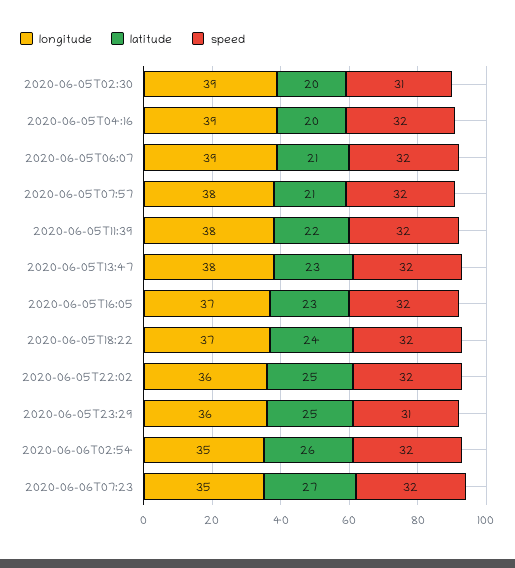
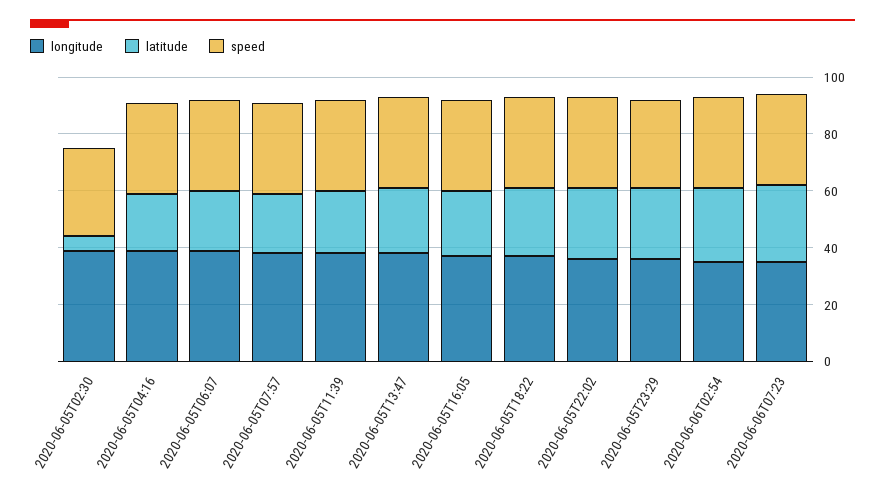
  {
    "longitude": {
      "2020-06-05T02:30": 39,
      "2020-06-05T04:16": 39,
      "2020-06-05T06:07": 39,
      "2020-06-05T07:57": 38,
      "2020-06-05T11:39": 38,
      "2020-06-05T13:47": 38,
      "2020-06-05T16:05": 37,
      "2020-06-05T18:22": 37,
      "2020-06-05T22:02": 36,
      "2020-06-05T23:29": 36,
      "2020-06-06T02:54": 35,
      "2020-06-06T07:23": 35
    },
    "latitude": {
-     "2020-06-05T02:30": 20,
+     "2020-06-05T02:30": 5,
      "2020-06-05T04:16": 20,
      "2020-06-05T06:07": 21,
      "2020-06-05T07:57": 21,
      "2020-06-05T11:39": 22,
      "2020-06-05T13:47": 23,
      "2020-06-05T16:05": 23,
      "2020-06-05T18:22": 24,
      "2020-06-05T22:02": 25,
      "2020-06-05T23:29": 25,
      "2020-06-06T02:54": 26,
      "2020-06-06T07:23": 27
    },
    "speed": {
      "2020-06-05T02:30": 31,
      "2020-06-05T04:16": 32,
      "2020-06-05T06:07": 32,
      "2020-06-05T07:57": 32,
      "2020-06-05T11:39": 32,
      "2020-06-05T13:47": 32,
      "2020-06-05T16:05": 32,
      "2020-06-05T18:22": 32,
      "2020-06-05T22:02": 32,
      "2020-06-05T23:29": 31,
      "2020-06-06T02:54": 32,
      "2020-06-06T07:23": 32
    }
  }

